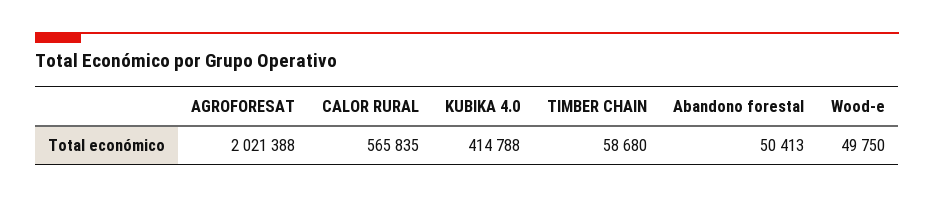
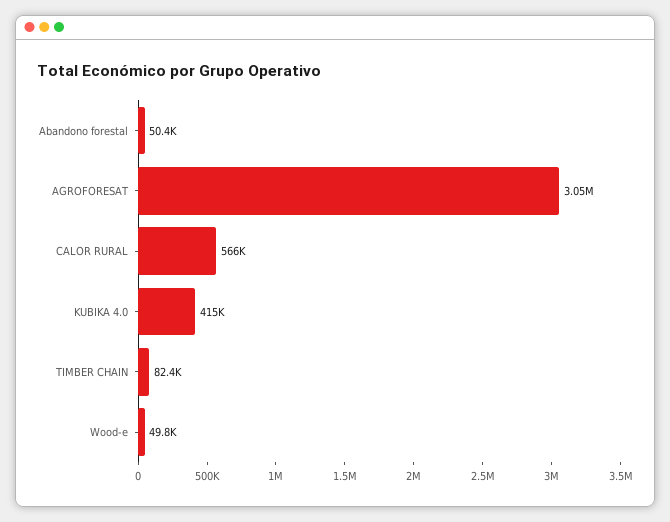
  {
-   "AGROFORESAT": 2021388,
+   "AGROFORESAT": 3050000,
    "CALOR RURAL": 565835,
    "KUBIKA 4.0": 414788,
-   "TIMBER CHAIN": 58680,
+   "TIMBER CHAIN": 82400,
    "Abandono forestal": 50413,
    "Wood-e": 49750
  }

